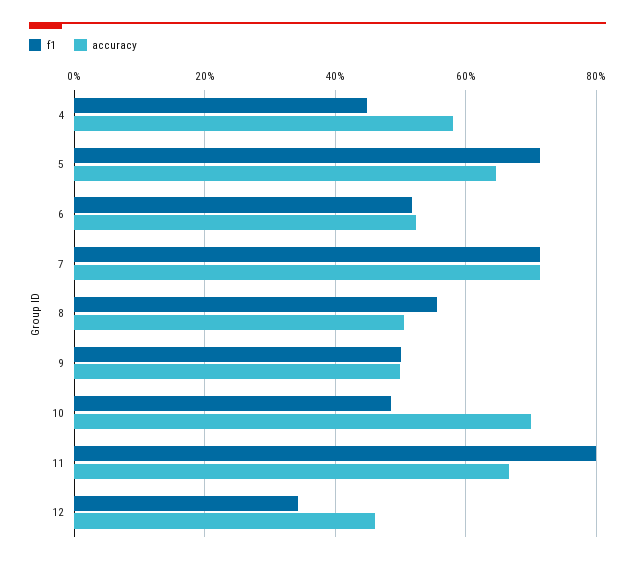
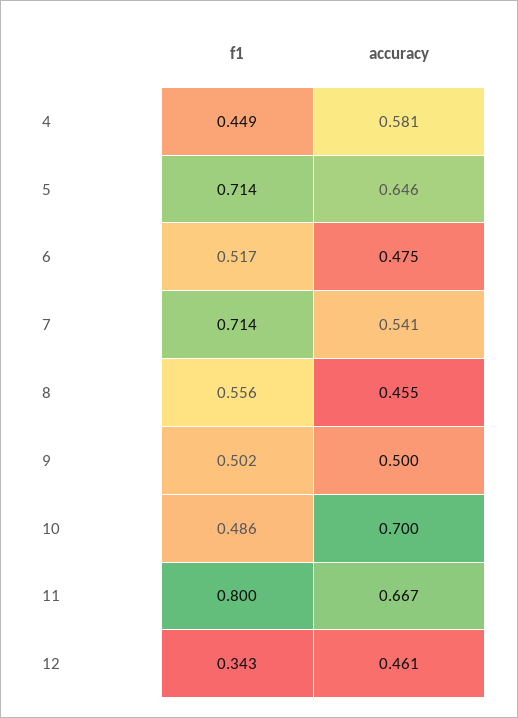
  {
    "f1": {
      "4": 0.449,
      "5": 0.714,
      "6": 0.517,
      "7": 0.714,
      "8": 0.556,
      "9": 0.502,
      "10": 0.486,
      "11": 0.8,
      "12": 0.343
    },
    "accuracy": {
      "4": 0.581,
      "5": 0.646,
-     "6": 0.52,
+     "6": 0.475,
-     "7": 0.72,
+     "7": 0.541,
-     "8": 0.5,
+     "8": 0.455,
      "9": 0.5,
      "10": 0.7,
      "11": 0.667,
      "12": 0.461
    }
  }

